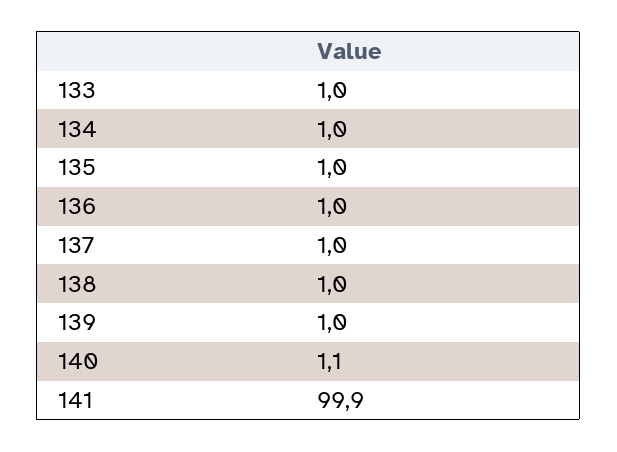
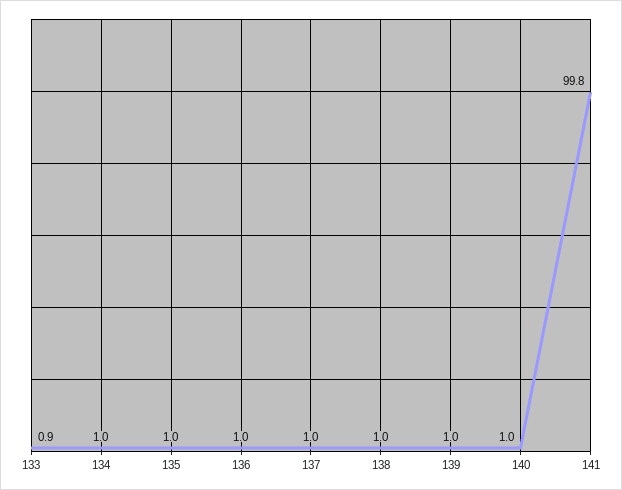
  {
-   "133": 1,
+   "133": 0.9,
    "134": 1,
    "135": 1,
    "136": 1,
    "137": 1,
    "138": 1,
    "139": 1,
-   "140": 1.1,
+   "140": 1,
-   "141": 99.9
+   "141": 99.8
  }

